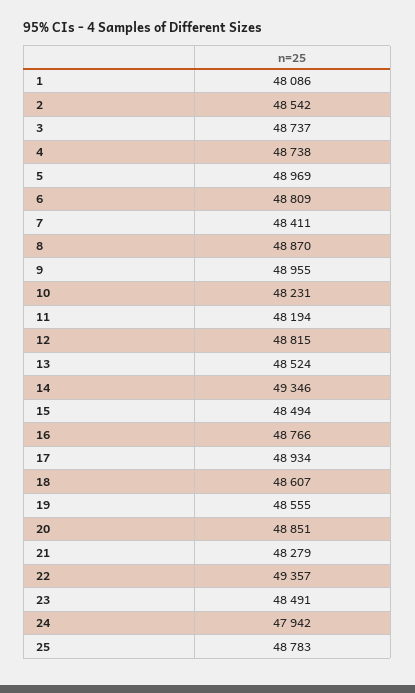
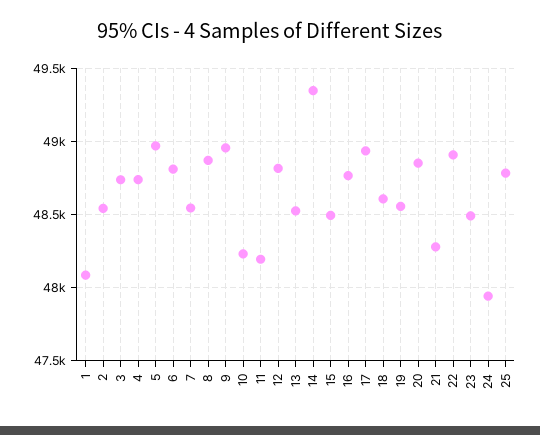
  {
    "1": 48086,
    "2": 48542,
    "3": 48737,
    "4": 48738,
    "5": 48969,
    "6": 48809,
-   "7": 48411,
+   "7": 48550,
    "8": 48870,
    "9": 48955,
    "10": 48231,
    "11": 48194,
    "12": 48815,
    "13": 48524,
    "14": 49346,
    "15": 48494,
    "16": 48766,
    "17": 48934,
    "18": 48607,
    "19": 48555,
    "20": 48851,
    "21": 48279,
-   "22": 49357,
+   "22": 48900,
    "23": 48491,
    "24": 47942,
    "25": 48783
  }

